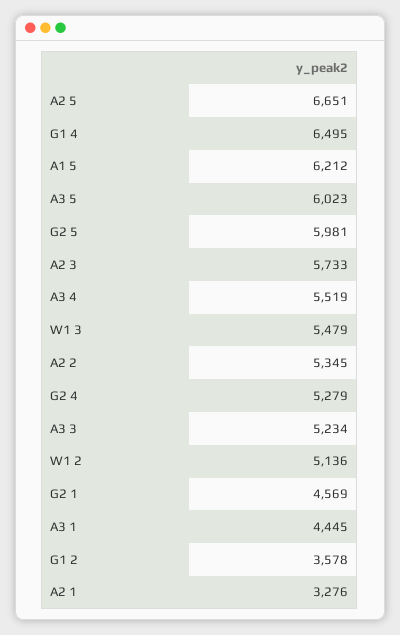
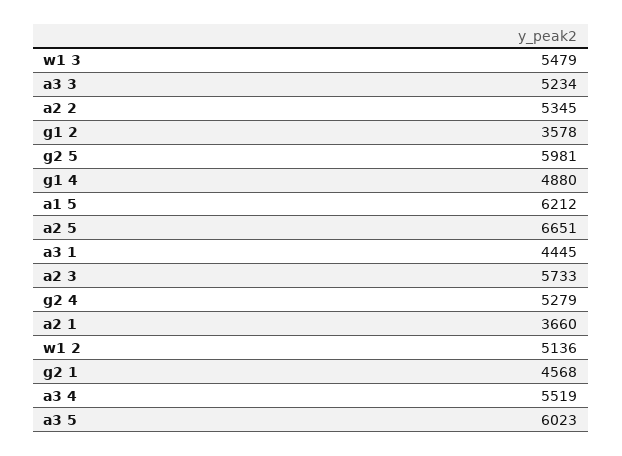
  {
    "A2 5": 6651,
-   "G1 4": 6495,
+   "G1 4": 4880,
    "A1 5": 6212,
    "A3 5": 6023,
    "G2 5": 5981,
    "A2 3": 5733,
    "A3 4": 5519,
    "W1 3": 5479,
    "A2 2": 5345,
    "G2 4": 5279,
    "A3 3": 5234,
    "W1 2": 5136,
-   "G2 1": 4569,
+   "G2 1": 4568,
    "A3 1": 4445,
    "G1 2": 3578,
-   "A2 1": 3276
+   "A2 1": 3660
  }

